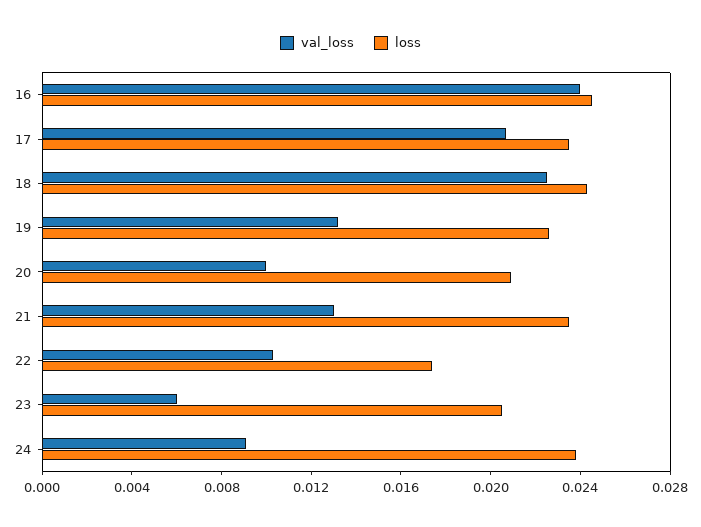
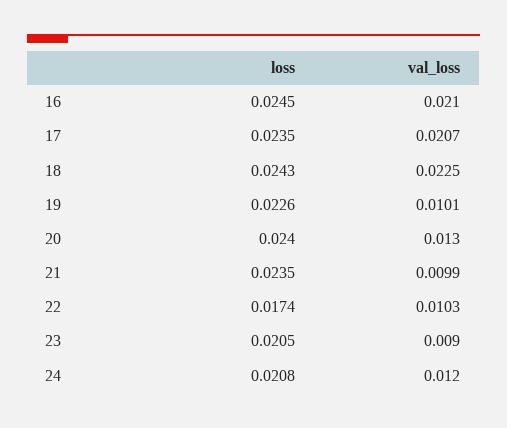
  {
    "val_loss": {
-     "16": 0.024,
+     "16": 0.021,
      "17": 0.0207,
      "18": 0.0225,
-     "19": 0.013,
+     "19": 0.0101,
-     "20": 0.01,
+     "20": 0.013,
-     "21": 0.013,
+     "21": 0.0099,
      "22": 0.0103,
-     "23": 0.006,
+     "23": 0.009,
-     "24": 0.009
+     "24": 0.012
    },
    "loss": {
      "16": 0.0245,
      "17": 0.0235,
      "18": 0.0243,
      "19": 0.0226,
-     "20": 0.021,
+     "20": 0.024,
      "21": 0.0235,
      "22": 0.0174,
      "23": 0.0205,
-     "24": 0.024
+     "24": 0.0208
    }
  }

